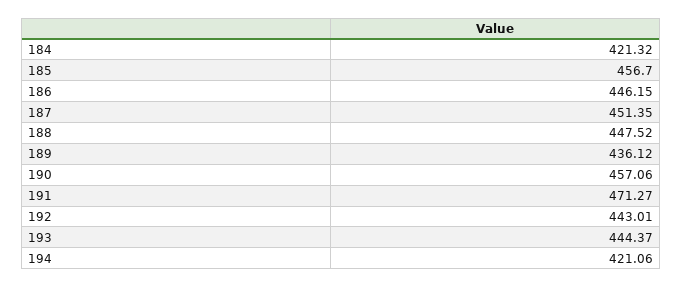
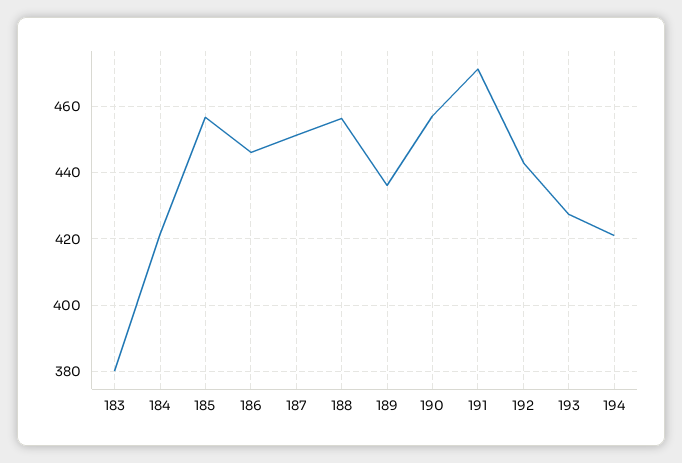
  {
    "184": 421.32,
    "185": 456.7,
    "186": 446.15,
    "187": 451.35,
-   "188": 447.52,
+   "188": 456,
    "189": 436.12,
    "190": 457.06,
    "191": 471.27,
    "192": 443.01,
-   "193": 444.37,
+   "193": 428,
-   "194": 421.06
+   "194": 421.06,
+   "183": 380
  }

